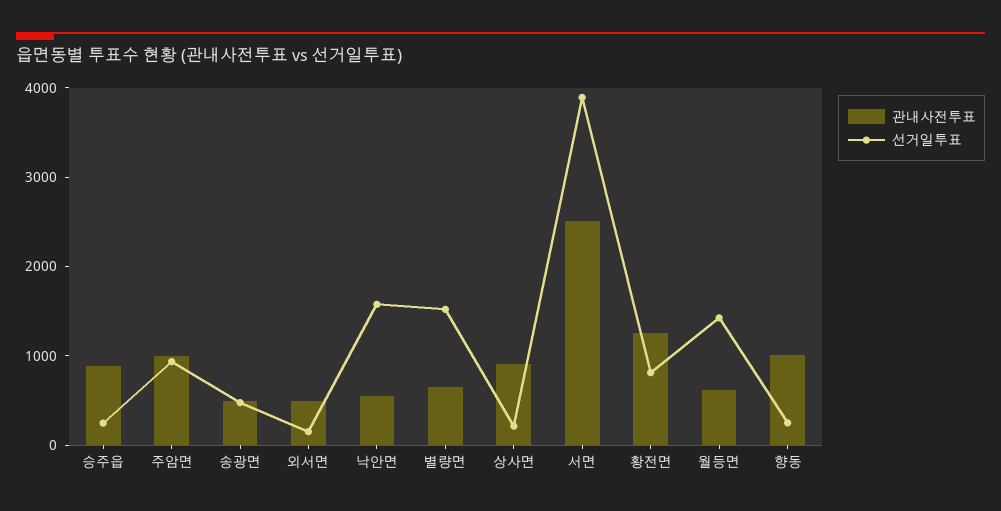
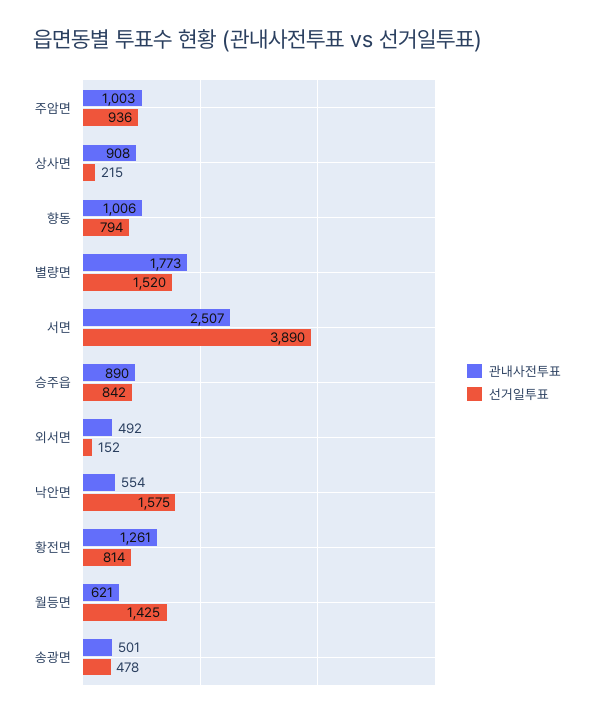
  {
    "관내사전투표": {
      "승주읍": 890,
      "주암면": 1003,
      "송광면": 501,
      "외서면": 492,
      "낙안면": 554,
-     "별량면": 600,
+     "별량면": 1773,
      "상사면": 908,
      "서면": 2507,
      "황전면": 1261,
      "월등면": 621,
      "향동": 1006
    },
    "선거일투표": {
-     "승주읍": 200,
+     "승주읍": 842,
      "주암면": 936,
      "송광면": 478,
      "외서면": 152,
      "낙안면": 1575,
      "별량면": 1520,
      "상사면": 215,
      "서면": 3890,
      "황전면": 814,
      "월등면": 1425,
-     "향동": 200
+     "향동": 794
    }
  }

